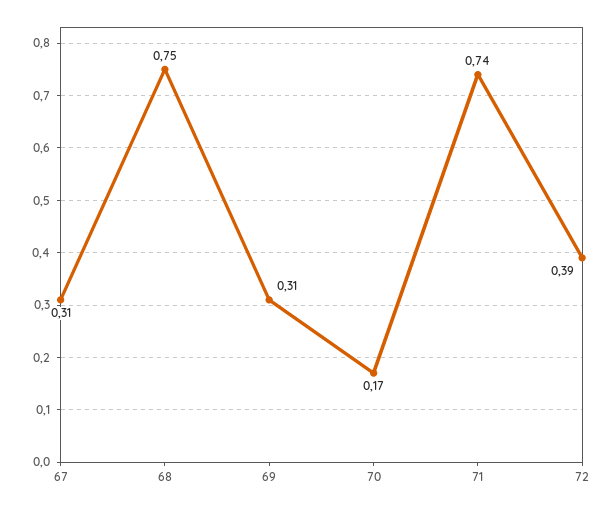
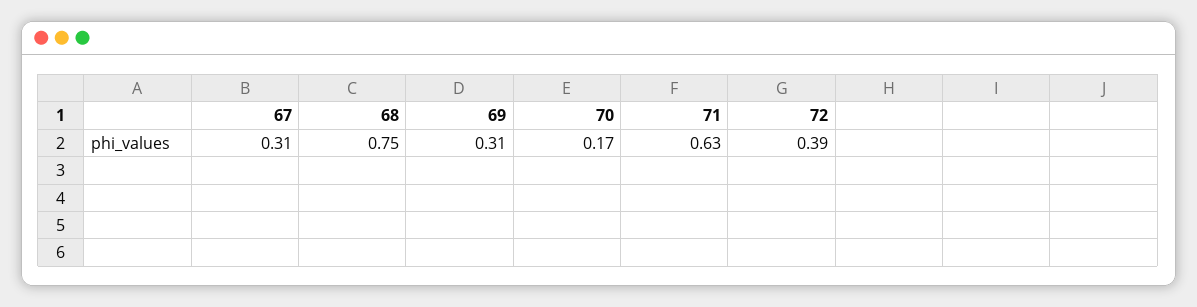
  {
    "67": 0.31,
    "68": 0.75,
    "69": 0.31,
    "70": 0.17,
-   "71": 0.74,
+   "71": 0.63,
    "72": 0.39
  }

